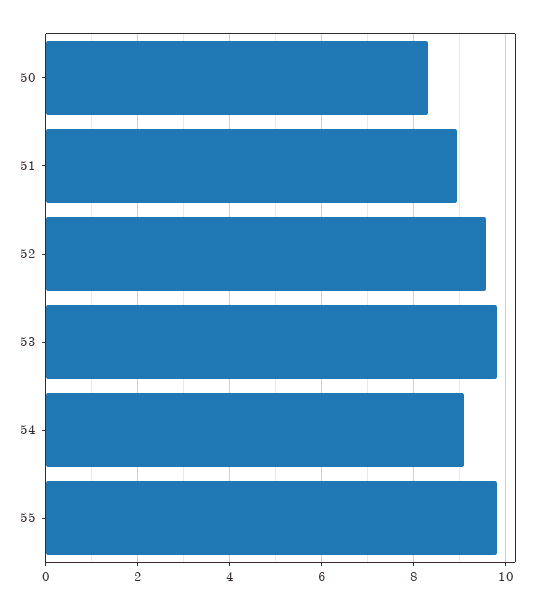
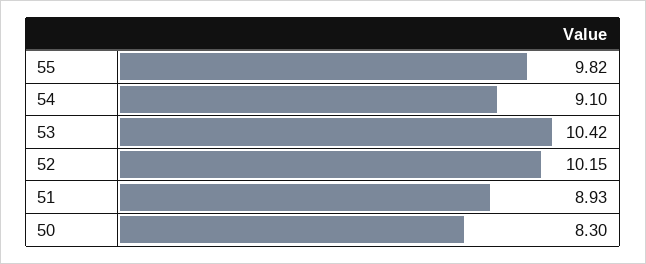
  {
    "50": 8.3,
    "51": 8.93,
-   "52": 9.6,
+   "52": 10.15,
-   "53": 9.8,
+   "53": 10.42,
    "54": 9.1,
    "55": 9.82
  }

